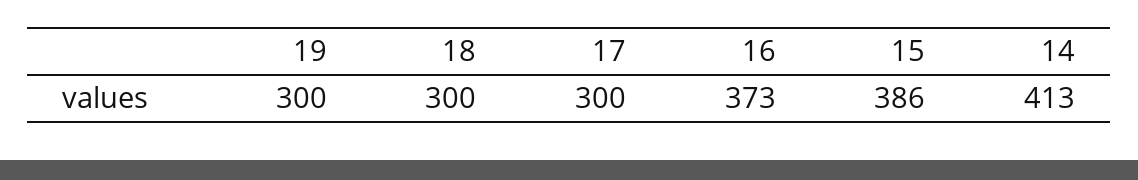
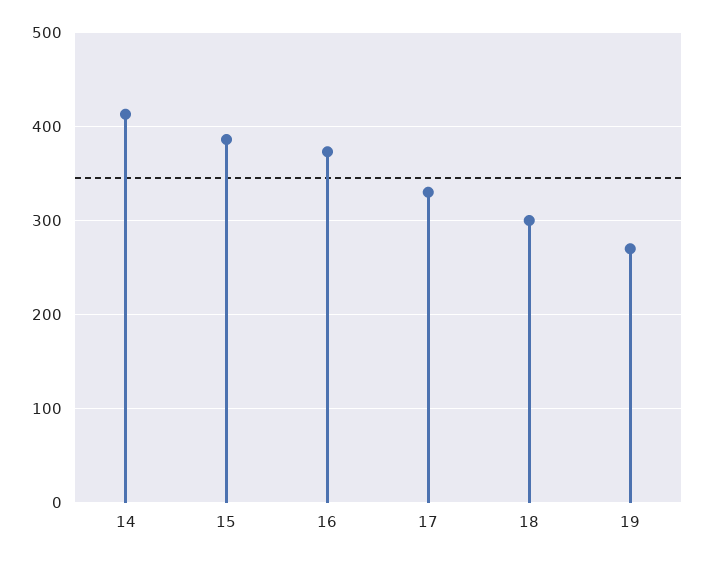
  {
-   "19": 300,
+   "19": 270,
    "18": 300,
-   "17": 300,
+   "17": 330,
    "16": 373,
    "15": 386,
    "14": 413
  }

